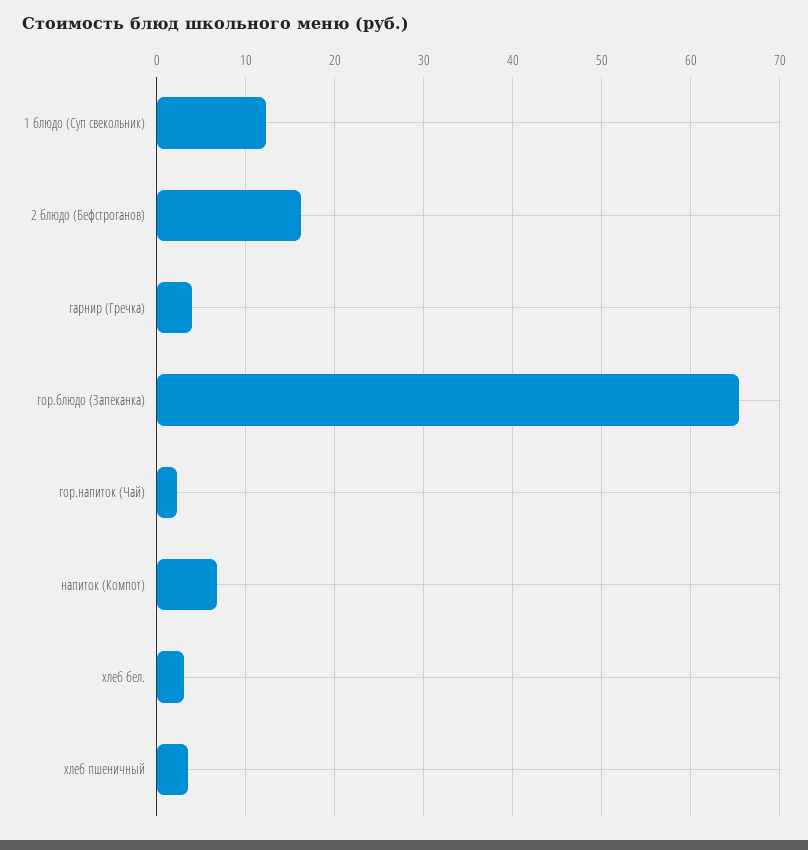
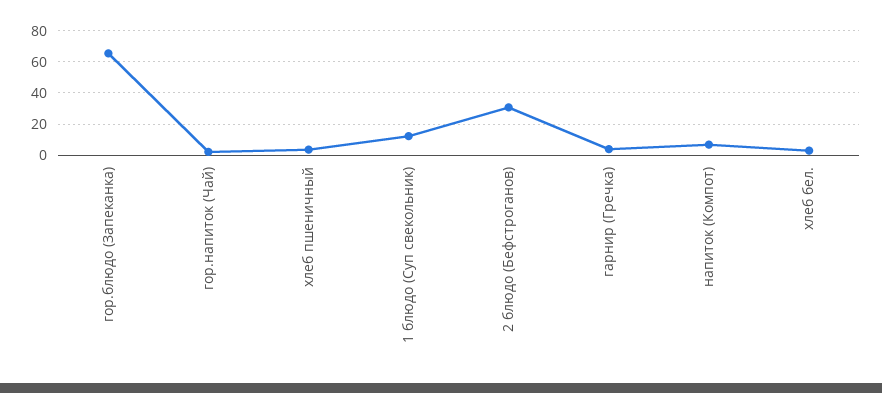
  {
    "1 блюдо (Суп свекольник)": 12,
-   "2 блюдо (Бефстроганов)": 16,
+   "2 блюдо (Бефстроганов)": 30,
    "гарнир (Гречка)": 4,
    "гор.блюдо (Запеканка)": 65,
    "гор.напиток (Чай)": 2,
    "напиток (Компот)": 7,
    "хлеб бел.": 3,
    "хлеб пшеничный": 4
  }

